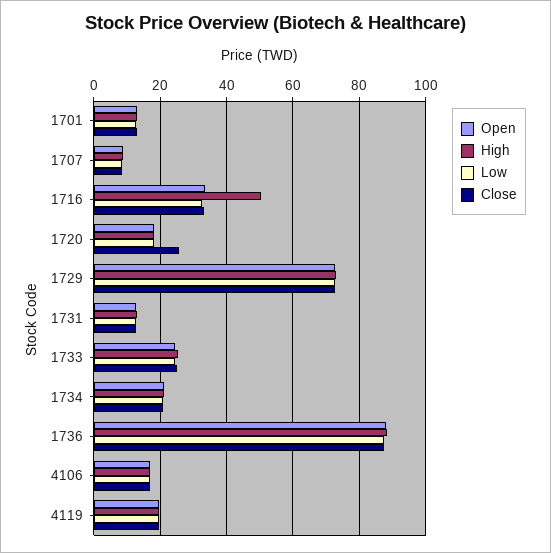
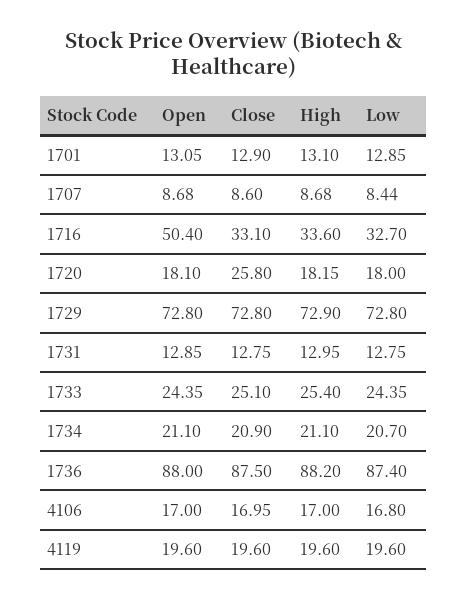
  {
    "Open": {
      "1701": 13.05,
      "1707": 8.68,
-     "1716": 34,
+     "1716": 50.4,
      "1720": 18.1,
      "1729": 72.8,
      "1731": 12.85,
      "1733": 24.35,
      "1734": 21.1,
      "1736": 88,
      "4106": 17,
      "4119": 19.6
    },
    "High": {
      "1701": 13.1,
      "1707": 8.68,
-     "1716": 50,
+     "1716": 33.6,
      "1720": 18.15,
      "1729": 72.9,
      "1731": 12.95,
      "1733": 25.4,
      "1734": 21.1,
      "1736": 88.2,
      "4106": 17,
      "4119": 19.6
    },
    "Low": {
      "1701": 12.85,
      "1707": 8.44,
      "1716": 32.7,
      "1720": 18,
      "1729": 72.8,
      "1731": 12.75,
      "1733": 24.35,
      "1734": 20.7,
      "1736": 87.4,
      "4106": 16.8,
      "4119": 19.6
    },
    "Close": {
      "1701": 12.9,
      "1707": 8.6,
      "1716": 33.1,
      "1720": 25.8,
      "1729": 72.8,
      "1731": 12.75,
      "1733": 25.1,
      "1734": 20.9,
      "1736": 87.5,
      "4106": 16.95,
      "4119": 19.6
    }
  }

